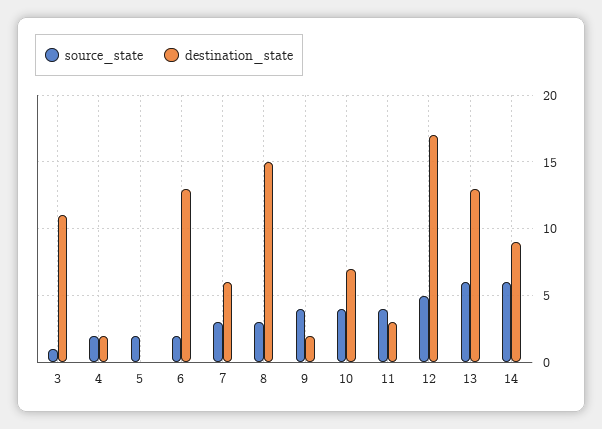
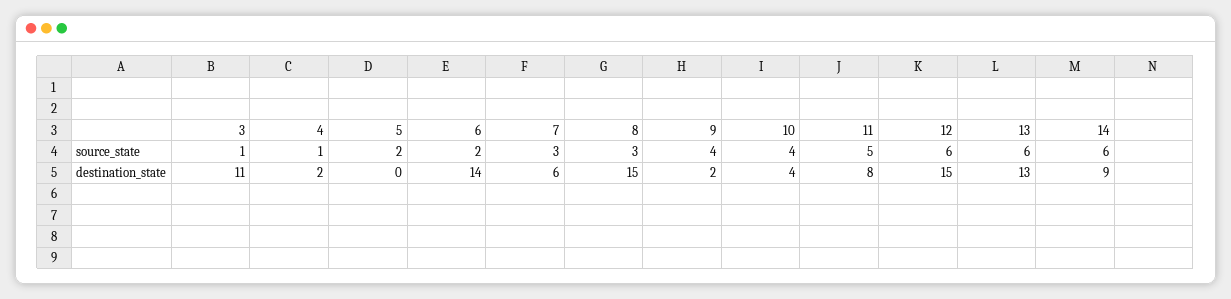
  {
    "source_state": {
      "3": 1,
-     "4": 2,
+     "4": 1,
      "5": 2,
      "6": 2,
      "7": 3,
      "8": 3,
      "9": 4,
      "10": 4,
-     "11": 4,
+     "11": 5,
-     "12": 5,
+     "12": 6,
      "13": 6,
      "14": 6
    },
    "destination_state": {
      "3": 11,
      "4": 2,
      "5": 0,
-     "6": 13,
+     "6": 14,
      "7": 6,
      "8": 15,
      "9": 2,
-     "10": 7,
+     "10": 4,
-     "11": 3,
+     "11": 8,
-     "12": 17,
+     "12": 15,
      "13": 13,
      "14": 9
    }
  }

